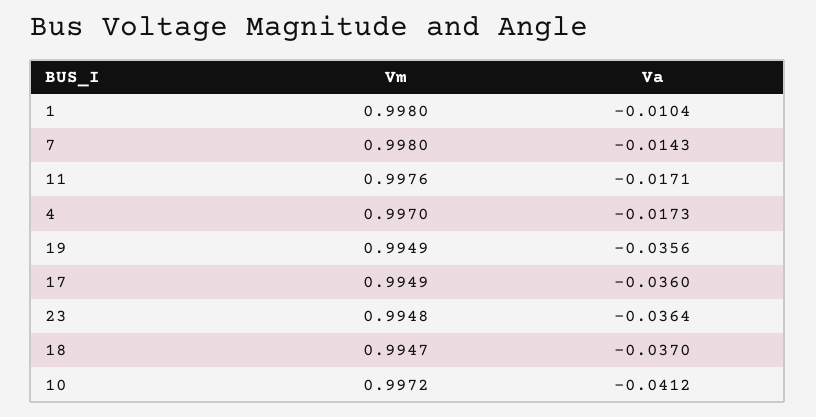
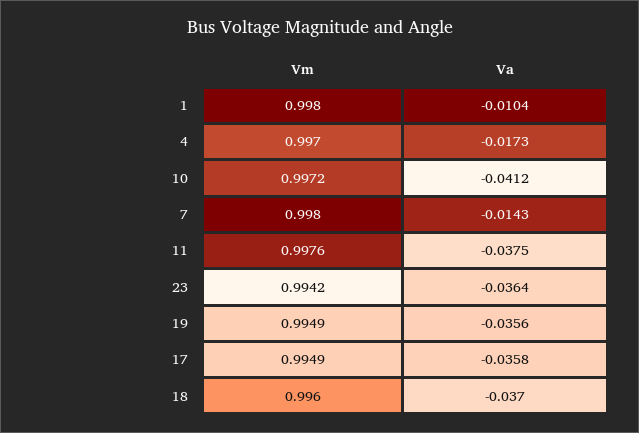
  {
    "Vm": {
      "1": 0.998,
      "7": 0.998,
      "11": 0.9976,
      "4": 0.997,
      "19": 0.9949,
      "17": 0.9949,
-     "23": 0.9948,
+     "23": 0.9942,
-     "18": 0.9947,
+     "18": 0.996,
      "10": 0.9972
    },
    "Va": {
      "1": -0.0104,
      "7": -0.0143,
-     "11": -0.0171,
+     "11": -0.0375,
      "4": -0.0173,
      "19": -0.0356,
-     "17": -0.036,
+     "17": -0.0358,
      "23": -0.0364,
      "18": -0.037,
      "10": -0.0412
    }
  }

